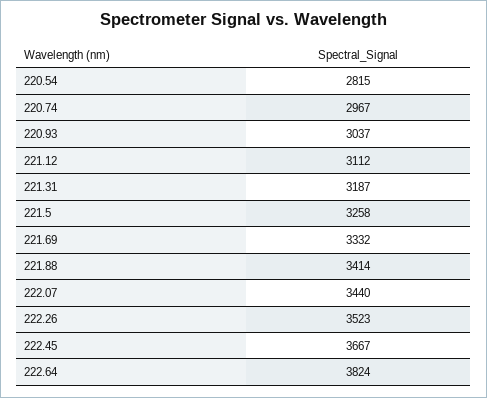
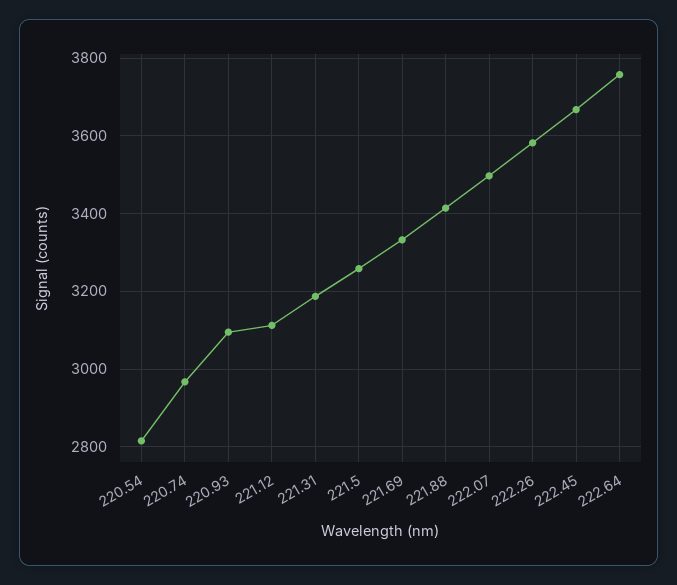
  {
    "220.54": 2815,
    "220.74": 2967,
-   "220.93": 3037,
+   "220.93": 3100,
    "221.12": 3112,
    "221.31": 3187,
    "221.5": 3258,
    "221.69": 3332,
    "221.88": 3414,
-   "222.07": 3440,
+   "222.07": 3500,
-   "222.26": 3523,
+   "222.26": 3580,
    "222.45": 3667,
-   "222.64": 3824
+   "222.64": 3760
  }

